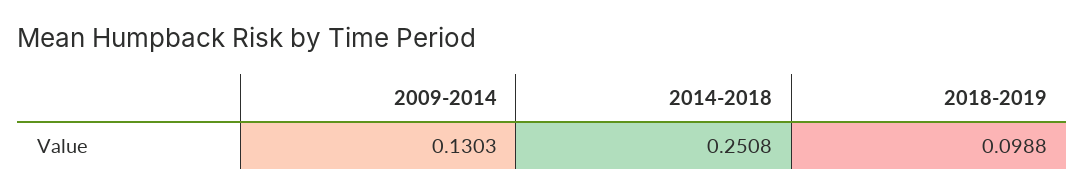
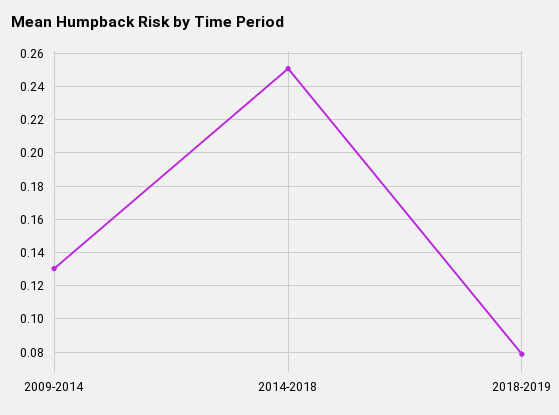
  {
    "2009-2014": 0.1303,
    "2014-2018": 0.2508,
-   "2018-2019": 0.0988
+   "2018-2019": 0.08
  }

